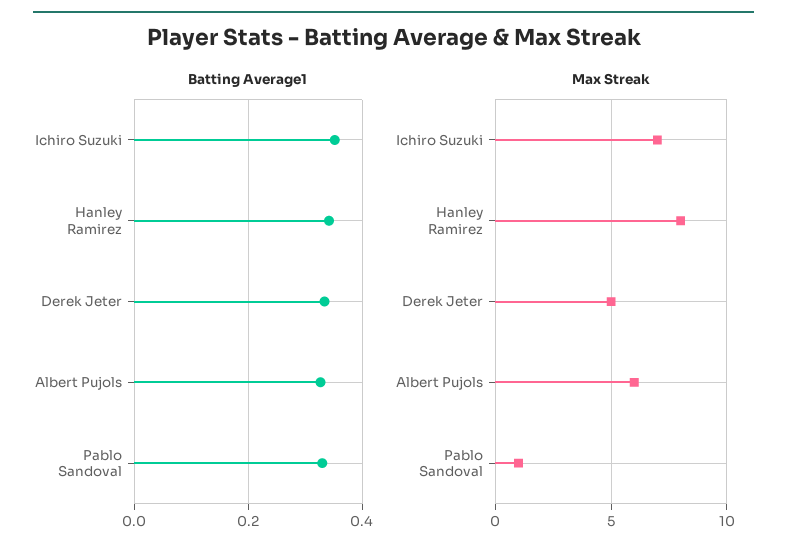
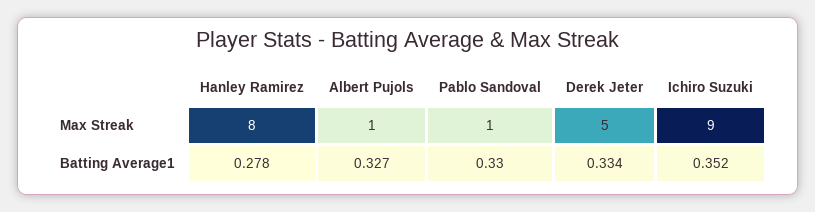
  {
    "Batting Average1": {
      "Ichiro Suzuki": 0.352,
-     "Hanley Ramirez": 0.34,
+     "Hanley Ramirez": 0.278,
      "Derek Jeter": 0.334,
      "Albert Pujols": 0.327,
      "Pablo Sandoval": 0.33
    },
    "Max Streak": {
-     "Ichiro Suzuki": 7,
+     "Ichiro Suzuki": 9,
      "Hanley Ramirez": 8,
      "Derek Jeter": 5,
-     "Albert Pujols": 6,
+     "Albert Pujols": 1,
      "Pablo Sandoval": 1
    }
  }

